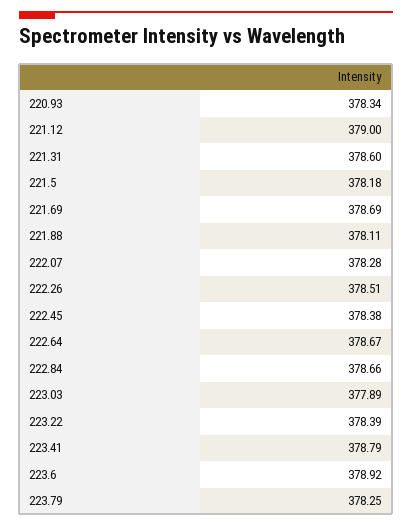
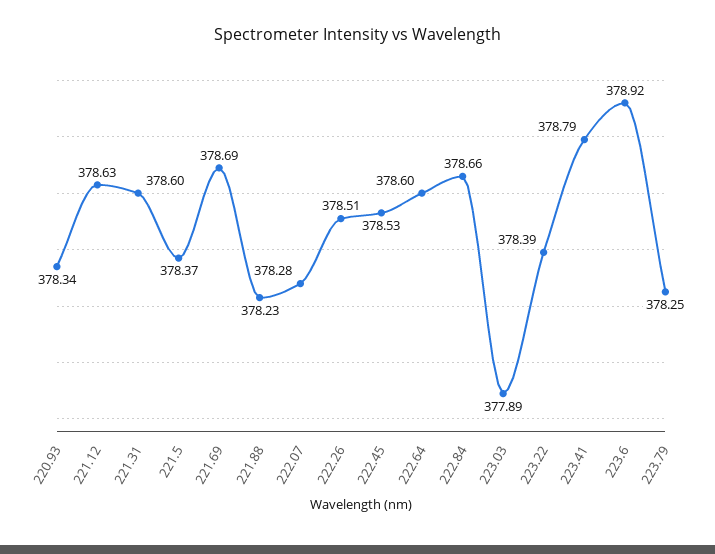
  {
    "220.93": 378.34,
-   "221.12": 379,
+   "221.12": 378.63,
    "221.31": 378.6,
-   "221.5": 378.18,
+   "221.5": 378.37,
    "221.69": 378.69,
-   "221.88": 378.11,
+   "221.88": 378.23,
    "222.07": 378.28,
    "222.26": 378.51,
-   "222.45": 378.38,
+   "222.45": 378.53,
-   "222.64": 378.67,
+   "222.64": 378.6,
    "222.84": 378.66,
    "223.03": 377.89,
    "223.22": 378.39,
    "223.41": 378.79,
    "223.6": 378.92,
    "223.79": 378.25
  }

